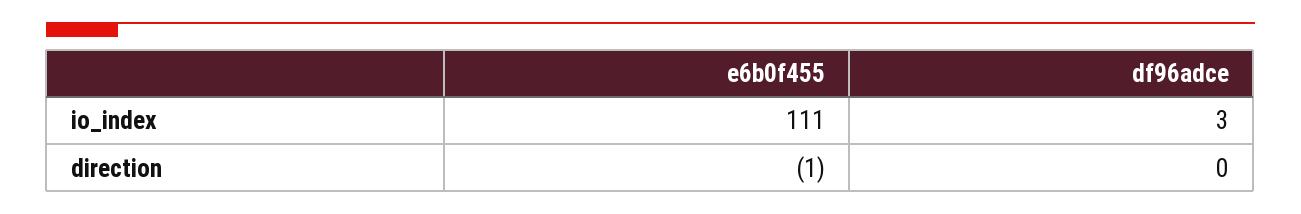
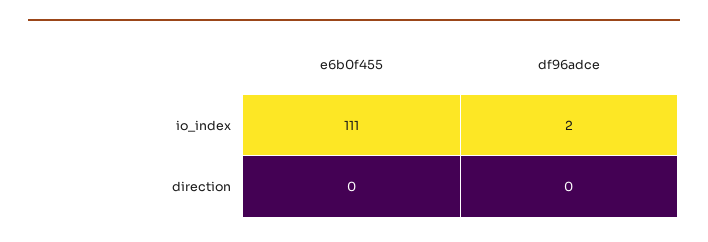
  {
    "e6b0f455": {
      "io_index": 111,
-     "direction": -1
+     "direction": 0
    },
    "df96adce": {
-     "io_index": 3,
+     "io_index": 2,
      "direction": 0
    }
  }

